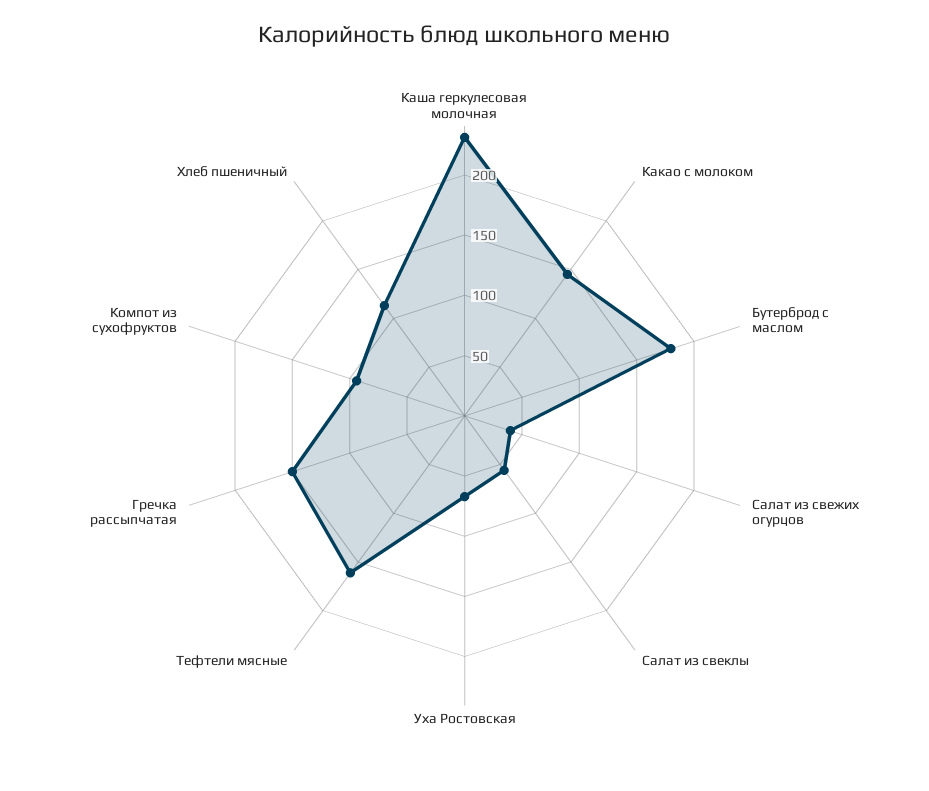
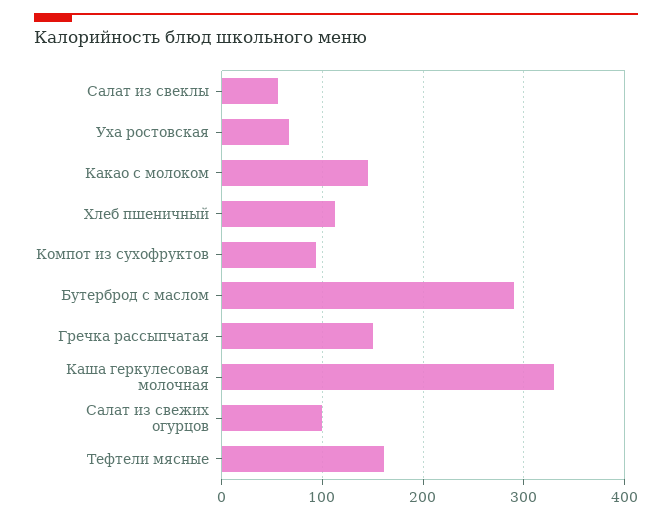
  {
-   "Каша геркулесовая молочная": 230,
+   "Каша геркулесовая молочная": 330,
    "Какао с молоком": 150,
-   "Бутерброд с маслом": 180,
+   "Бутерброд с маслом": 290,
-   "Салат из свежих огурцов": 40,
+   "Салат из свежих огурцов": 100,
    "Салат из свеклы": 60,
    "Уха Ростовская": 70,
    "Тефтели мясные": 160,
    "Гречка рассыпчатая": 150,
    "Компот из сухофруктов": 90,
    "Хлеб пшеничный": 110
  }

